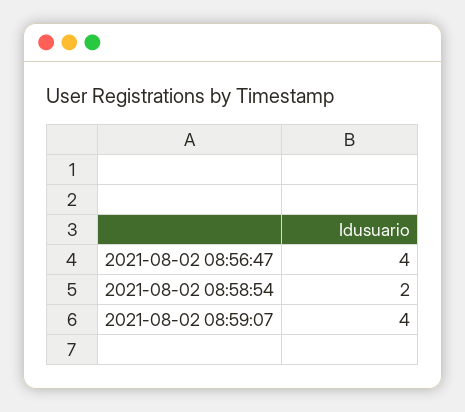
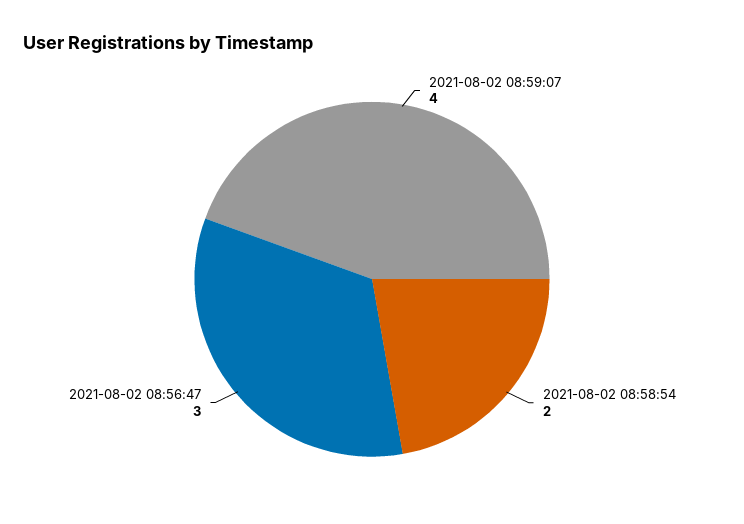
  {
-   "2021-08-02 08:56:47": 4,
+   "2021-08-02 08:56:47": 3,
    "2021-08-02 08:58:54": 2,
    "2021-08-02 08:59:07": 4
  }

